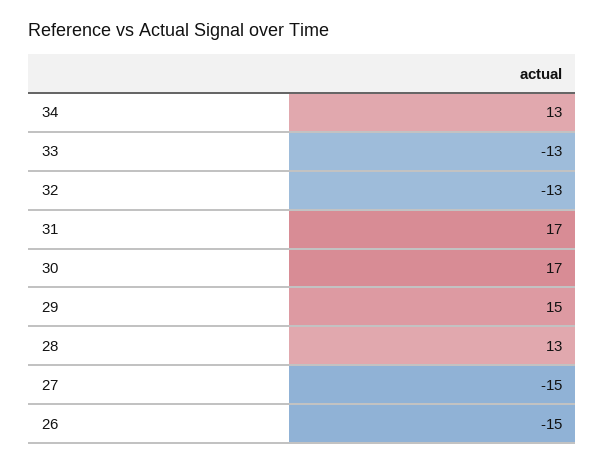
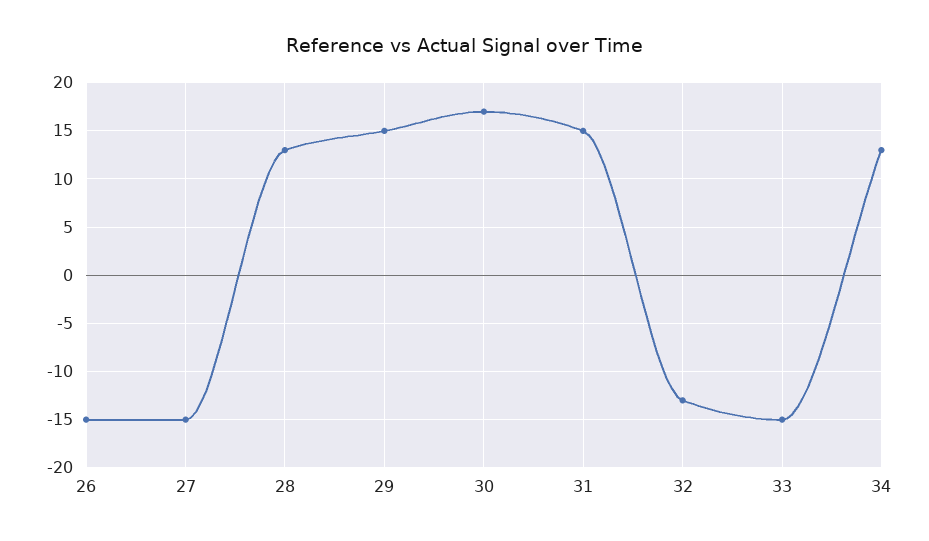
  {
    "34": 13,
-   "33": -13,
+   "33": -15,
    "32": -13,
-   "31": 17,
+   "31": 15,
    "30": 17,
    "29": 15,
    "28": 13,
    "27": -15,
    "26": -15
  }

